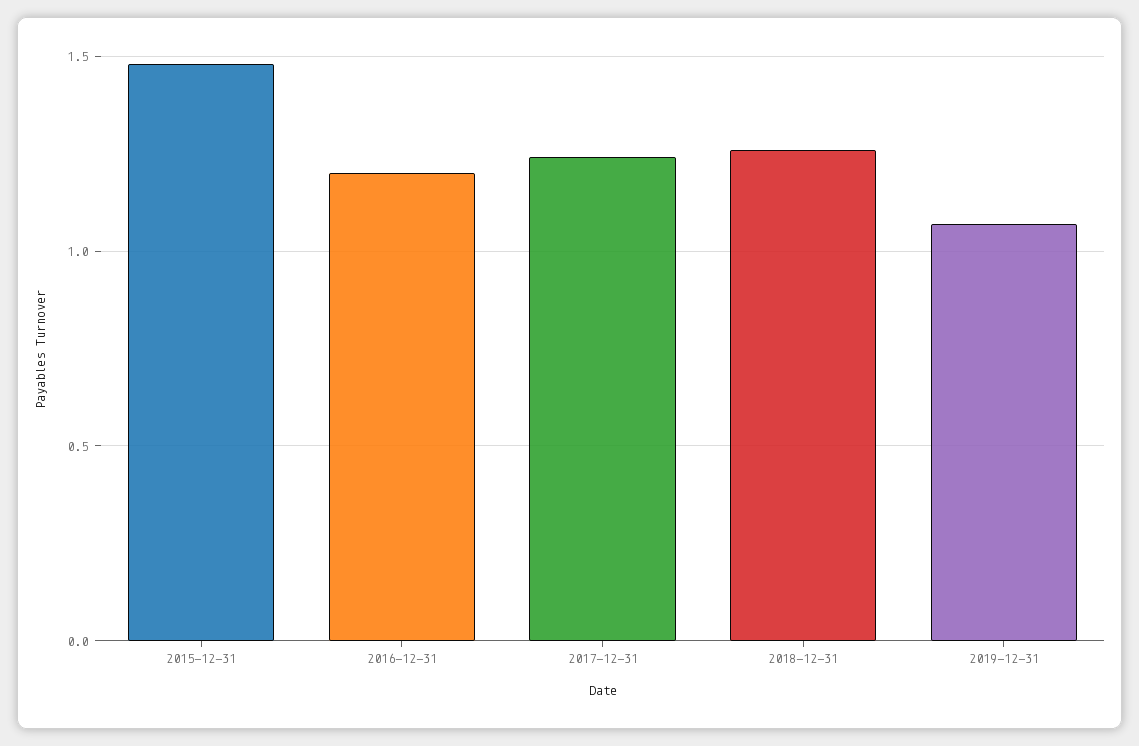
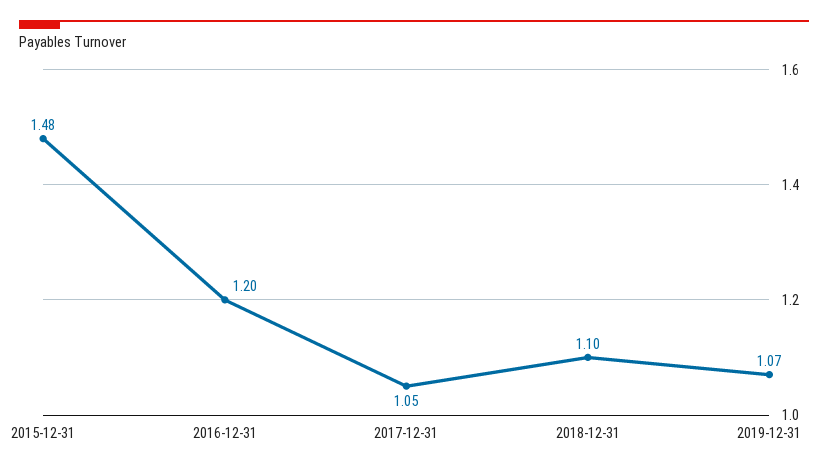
  {
    "2015-12-31": 1.48,
    "2016-12-31": 1.2,
-   "2017-12-31": 1.25,
+   "2017-12-31": 1.05,
-   "2018-12-31": 1.25,
+   "2018-12-31": 1.1,
    "2019-12-31": 1.07
  }

